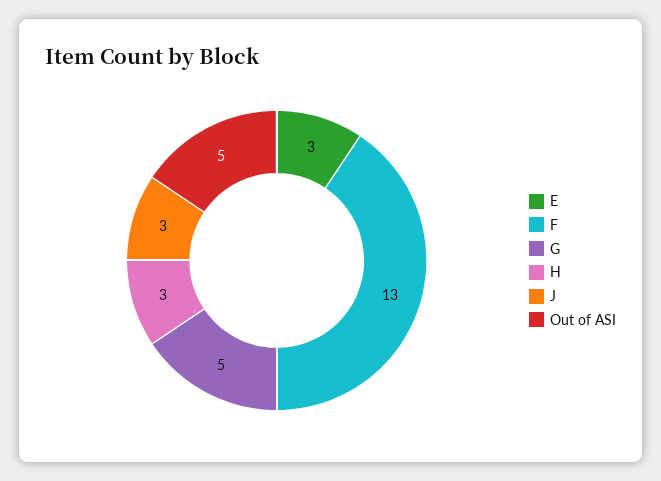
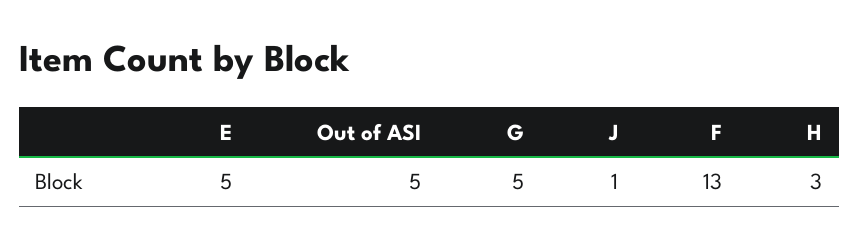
  {
-   "E": 3,
+   "E": 5,
    "F": 13,
    "G": 5,
    "H": 3,
-   "J": 3,
+   "J": 1,
    "Out of ASI": 5
  }

